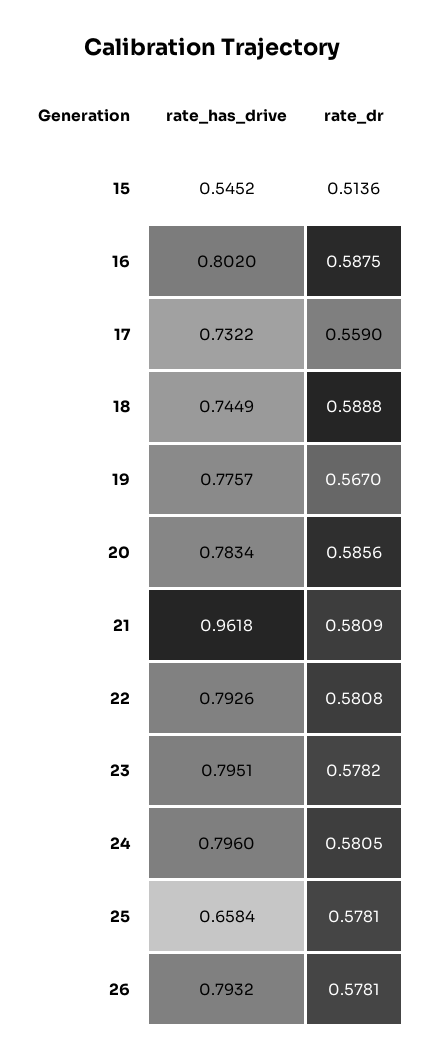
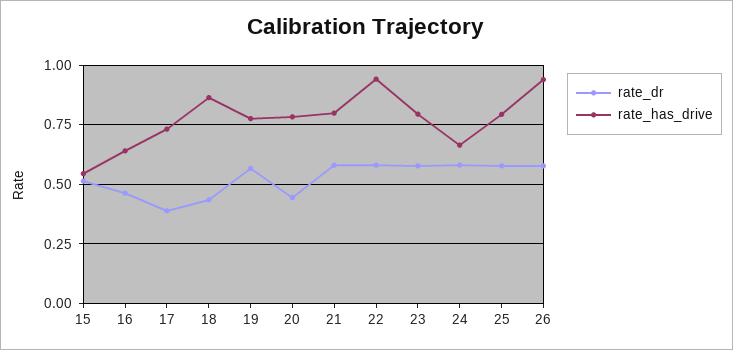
  {
    "rate_has_drive": {
      "15": 0.5452,
-     "16": 0.802,
+     "16": 0.65,
      "17": 0.7322,
-     "18": 0.7449,
+     "18": 0.85,
      "19": 0.7757,
      "20": 0.7834,
-     "21": 0.9618,
+     "21": 0.8,
-     "22": 0.7926,
+     "22": 0.95,
      "23": 0.7951,
-     "24": 0.796,
+     "24": 0.65,
-     "25": 0.6584,
+     "25": 0.8,
-     "26": 0.7932
+     "26": 0.95
    },
    "rate_dr": {
      "15": 0.5136,
-     "16": 0.5875,
+     "16": 0.45,
-     "17": 0.559,
+     "17": 0.4,
-     "18": 0.5888,
+     "18": 0.45,
      "19": 0.567,
-     "20": 0.5856,
+     "20": 0.45,
      "21": 0.5809,
      "22": 0.5808,
      "23": 0.5782,
      "24": 0.5805,
      "25": 0.5781,
      "26": 0.5781
    }
  }

